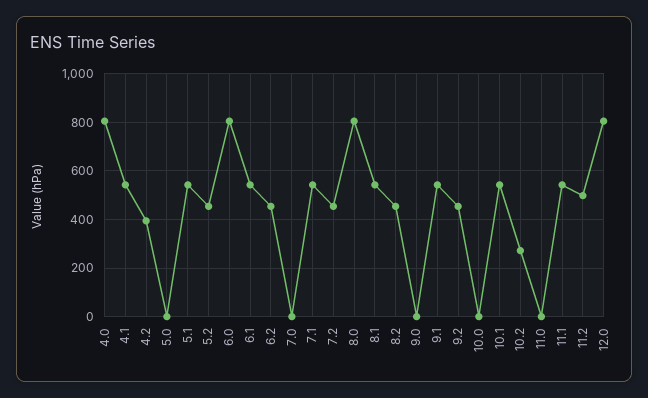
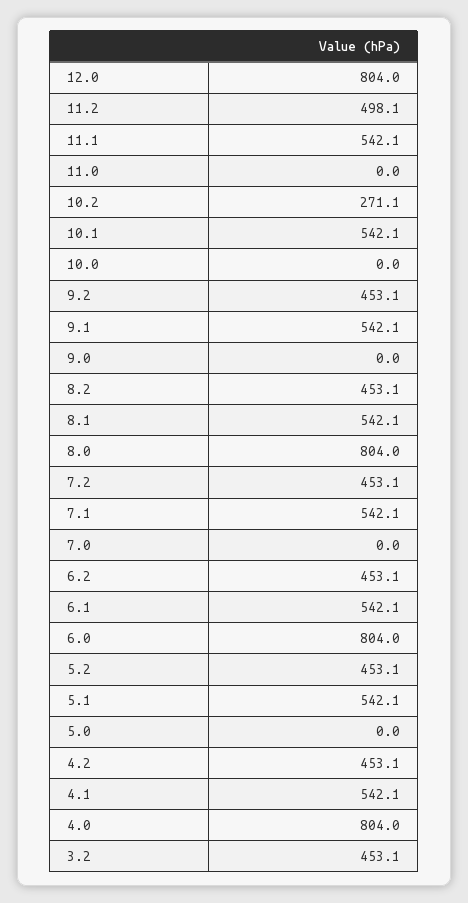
  {
    "4.0": 804,
    "4.1": 542.1,
-   "4.2": 400,
+   "4.2": 453.1,
    "5.0": 0,
    "5.1": 542.1,
    "5.2": 453.1,
    "6.0": 804,
    "6.1": 542.1,
    "6.2": 453.1,
    "7.0": 0,
    "7.1": 542.1,
    "7.2": 453.1,
    "8.0": 804,
    "8.1": 542.1,
    "8.2": 453.1,
    "9.0": 0,
    "9.1": 542.1,
    "9.2": 453.1,
    "10.0": 0,
    "10.1": 542.1,
    "10.2": 271.1,
    "11.0": 0,
    "11.1": 542.1,
    "11.2": 498.1,
-   "12.0": 804
+   "12.0": 804,
+   "3.2": 453.1
  }

